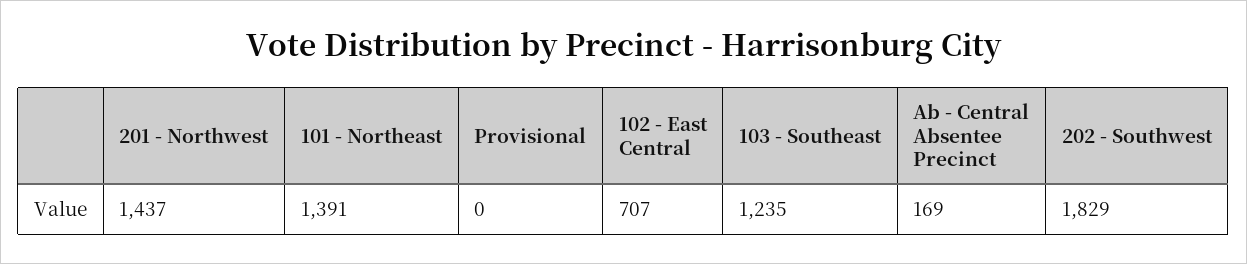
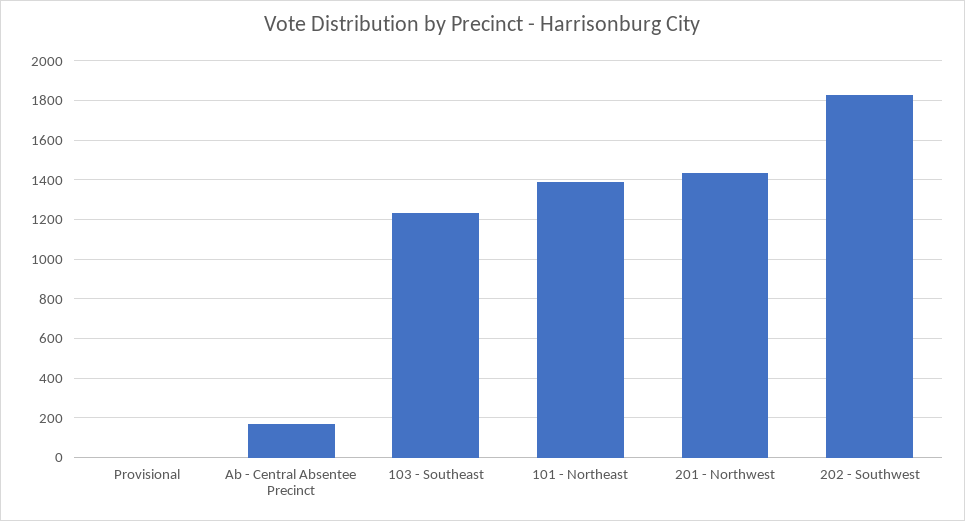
  {
    "201 - Northwest": 1437,
    "101 - Northeast": 1391,
    "Provisional": 0,
-   "102 - East Central": 707,
    "103 - Southeast": 1235,
    "Ab - Central Absentee Precinct": 169,
    "202 - Southwest": 1829
  }

